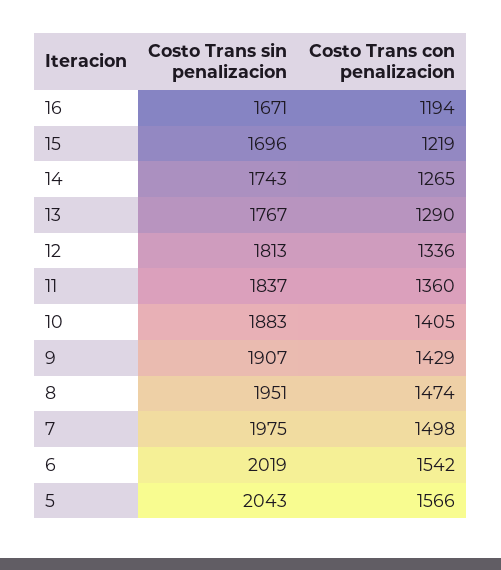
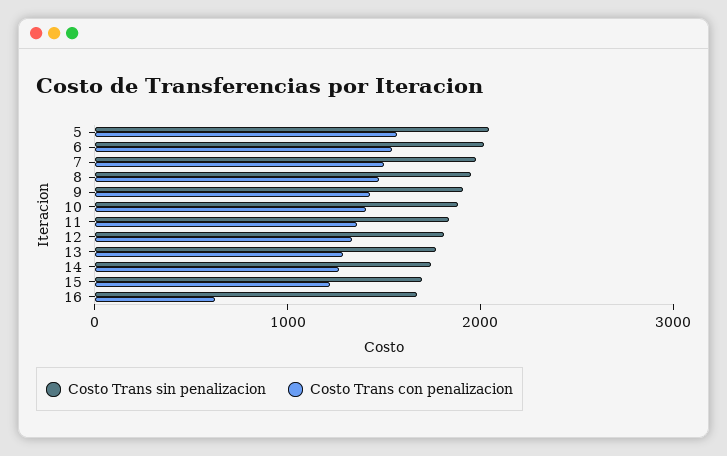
  {
    "Costo Trans sin penalizacion": {
      "16": 1671,
      "15": 1696,
      "14": 1743,
      "13": 1767,
      "12": 1813,
      "11": 1837,
      "10": 1883,
      "9": 1907,
      "8": 1951,
      "7": 1975,
      "6": 2019,
      "5": 2043
    },
    "Costo Trans con penalizacion": {
-     "16": 1194,
+     "16": 600,
      "15": 1219,
      "14": 1265,
      "13": 1290,
      "12": 1336,
      "11": 1360,
      "10": 1405,
      "9": 1429,
      "8": 1474,
      "7": 1498,
      "6": 1542,
      "5": 1566
    }
  }

